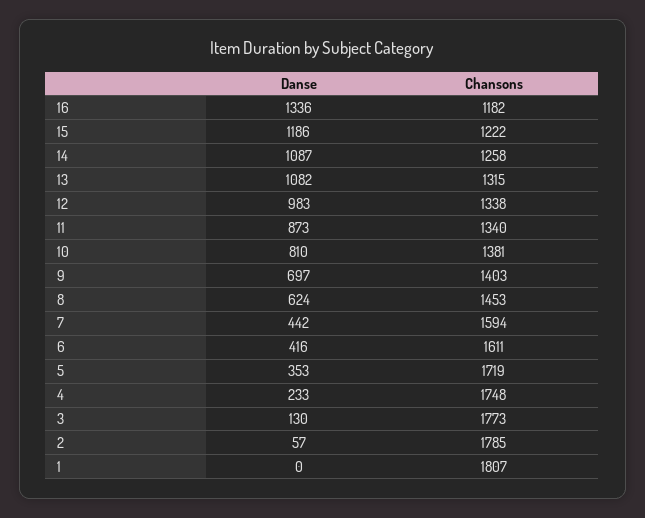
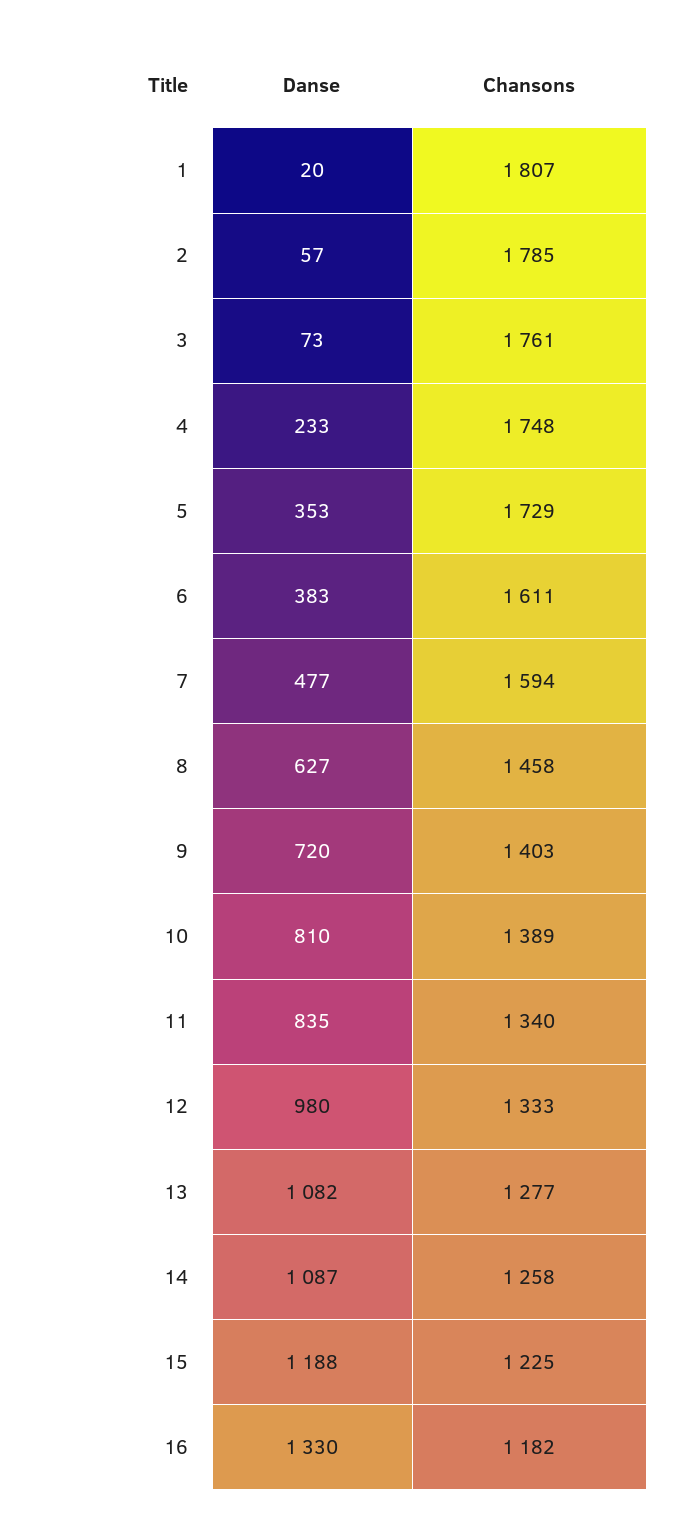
  {
    "Danse": {
-     "16": 1336,
+     "16": 1330,
-     "15": 1186,
+     "15": 1188,
      "14": 1087,
      "13": 1082,
-     "12": 983,
+     "12": 980,
-     "11": 873,
+     "11": 835,
      "10": 810,
-     "9": 697,
+     "9": 720,
-     "8": 624,
+     "8": 627,
-     "7": 442,
+     "7": 477,
-     "6": 416,
+     "6": 383,
      "5": 353,
      "4": 233,
-     "3": 130,
+     "3": 73,
      "2": 57,
-     "1": 0
+     "1": 20
    },
    "Chansons": {
      "16": 1182,
-     "15": 1222,
+     "15": 1225,
      "14": 1258,
-     "13": 1315,
+     "13": 1277,
-     "12": 1338,
+     "12": 1333,
      "11": 1340,
-     "10": 1381,
+     "10": 1389,
      "9": 1403,
-     "8": 1453,
+     "8": 1458,
      "7": 1594,
      "6": 1611,
-     "5": 1719,
+     "5": 1729,
      "4": 1748,
-     "3": 1773,
+     "3": 1761,
      "2": 1785,
      "1": 1807
    }
  }

